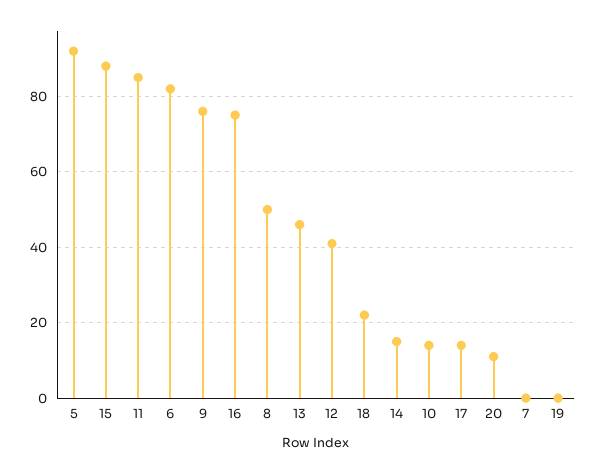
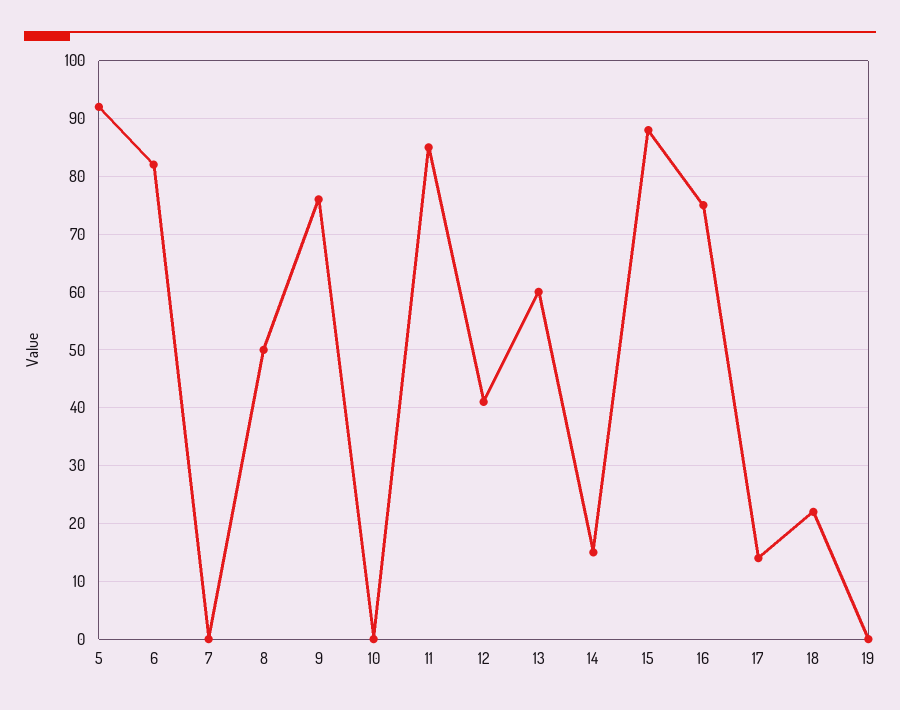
  {
    "5": 90,
    "15": 90,
    "11": 85,
    "6": 80,
    "9": 75,
    "16": 75,
    "8": 50,
-   "13": 45,
+   "13": 60,
    "12": 40,
    "18": 20,
    "14": 15,
-   "10": 15,
+   "10": 0,
    "17": 15,
-   "20": 10,
    "7": 0,
    "19": 0
  }

